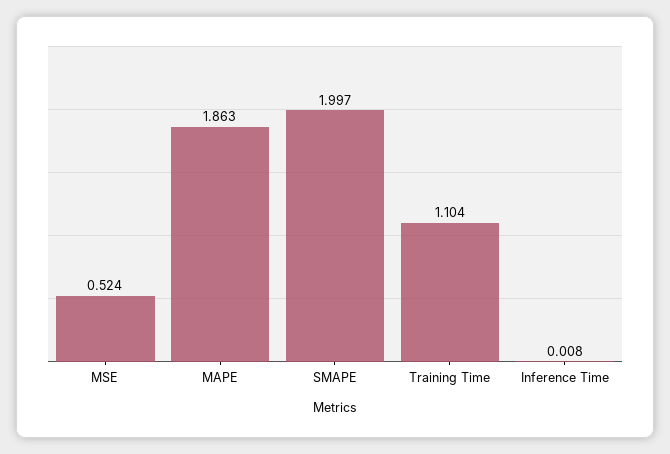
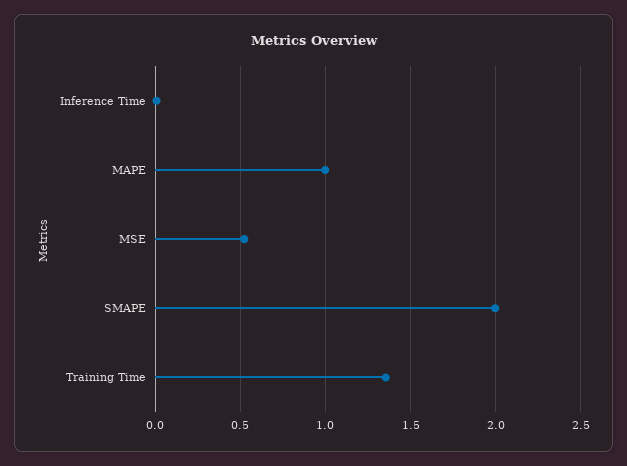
  {
    "MSE": 0.524,
-   "MAPE": 1.863,
+   "MAPE": 1,
    "SMAPE": 1.997,
-   "Training Time": 1.104,
+   "Training Time": 1.35,
    "Inference Time": 0.008
  }

